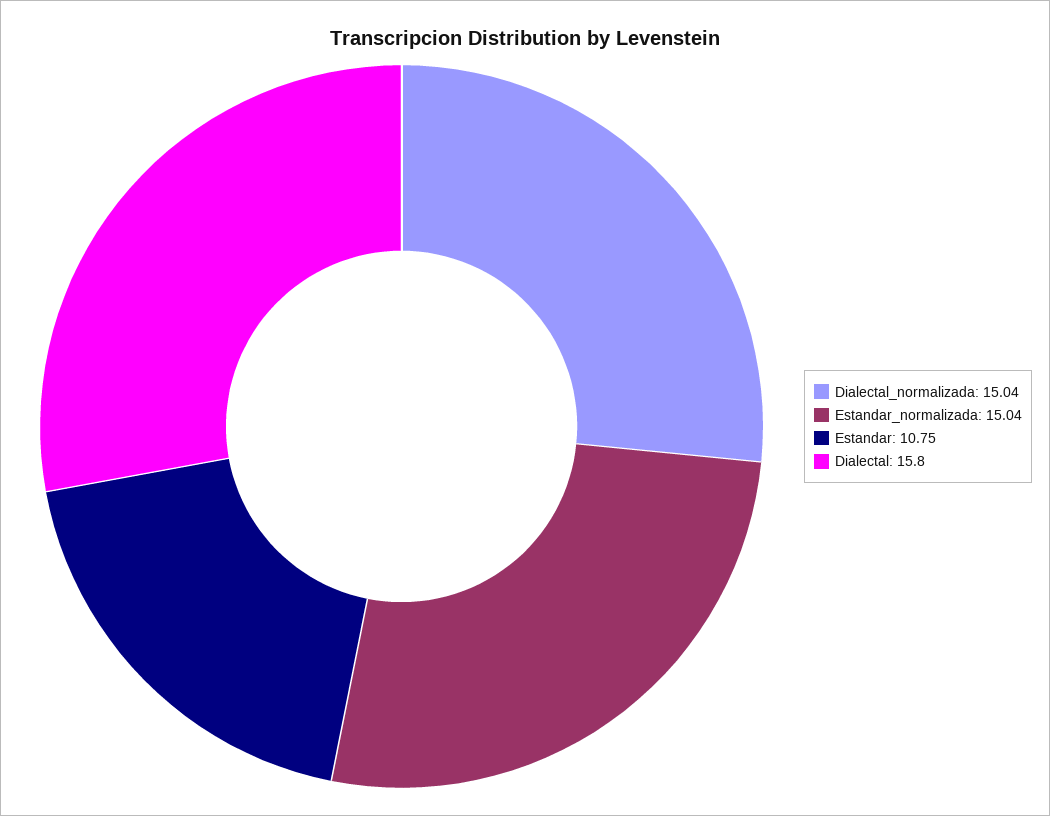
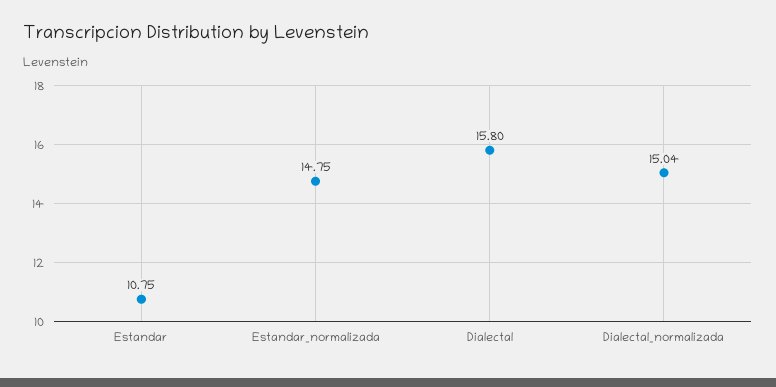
  {
    "Dialectal_normalizada": 15.04,
-   "Estandar_normalizada": 15.04,
+   "Estandar_normalizada": 14.75,
    "Estandar": 10.75,
    "Dialectal": 15.8
  }

